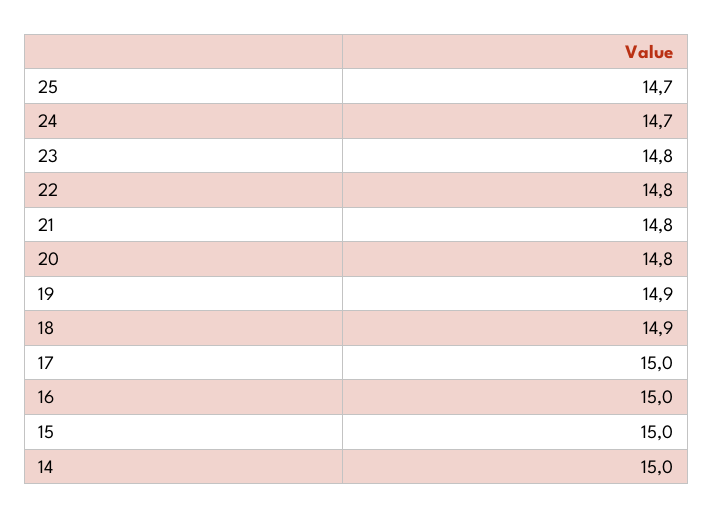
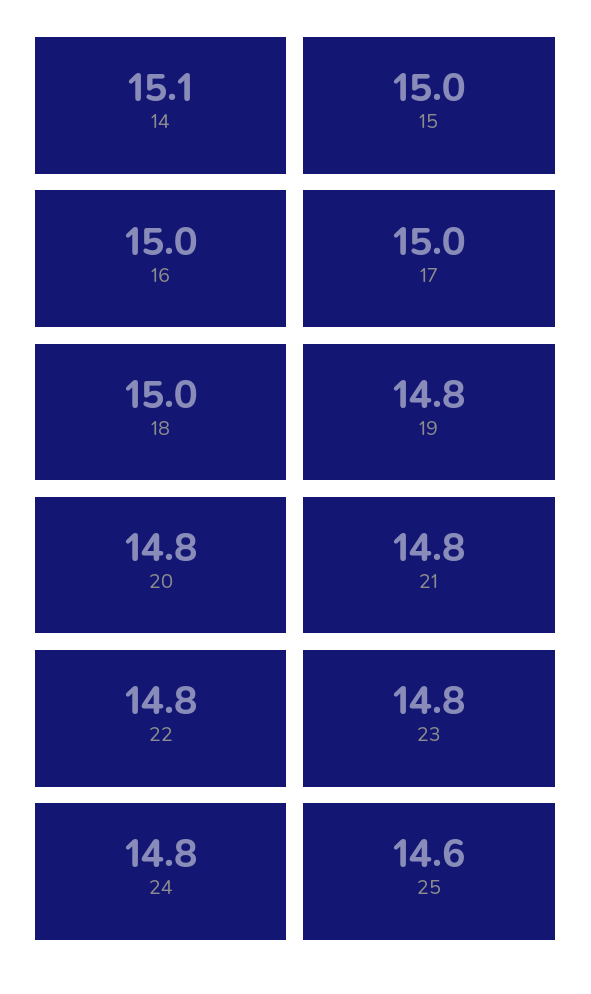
  {
-   "25": 14.7,
+   "25": 14.6,
-   "24": 14.7,
+   "24": 14.8,
    "23": 14.8,
    "22": 14.8,
    "21": 14.8,
    "20": 14.8,
-   "19": 14.9,
+   "19": 14.8,
-   "18": 14.9,
+   "18": 15,
    "17": 15,
    "16": 15,
    "15": 15,
-   "14": 15
+   "14": 15.1
  }

